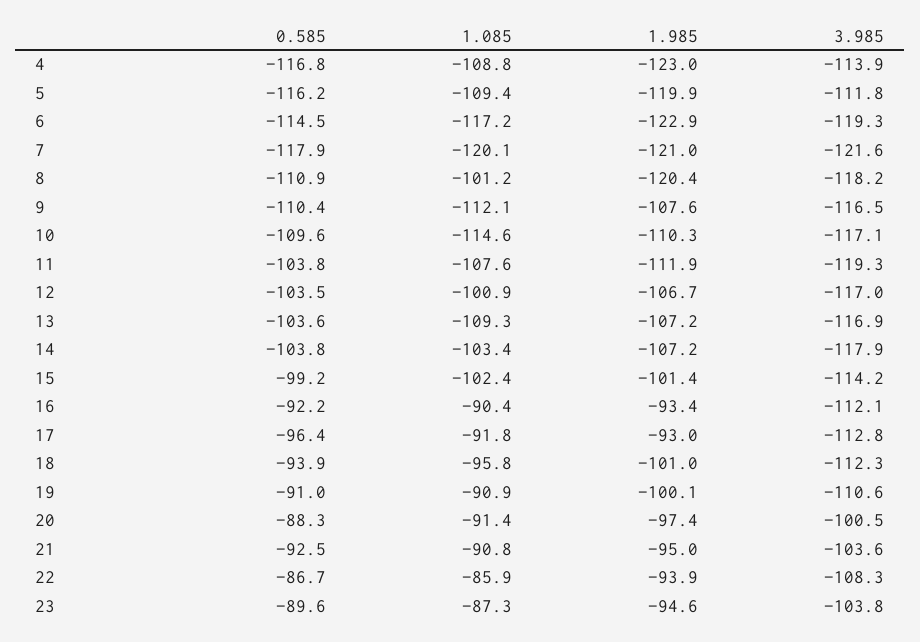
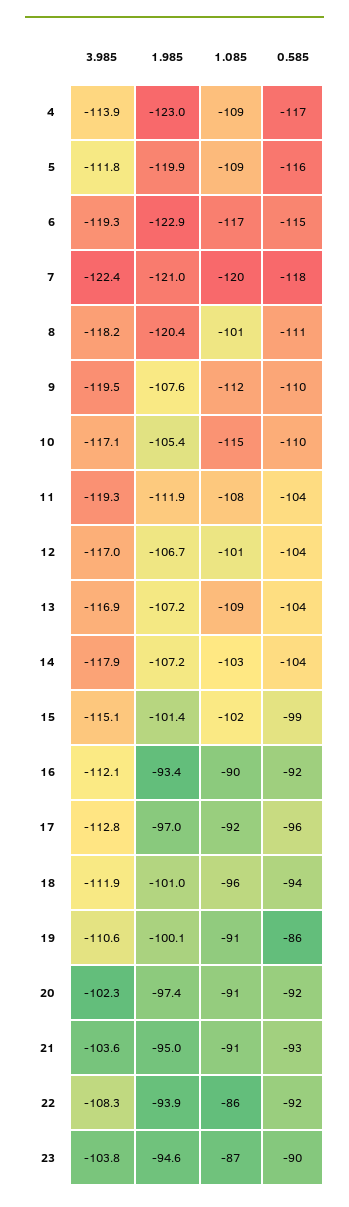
  {
    "0.585": {
      "4": -116.8,
      "5": -116.2,
      "6": -114.5,
      "7": -117.9,
      "8": -110.9,
      "9": -110.4,
      "10": -109.6,
      "11": -103.8,
      "12": -103.5,
      "13": -103.6,
      "14": -103.8,
      "15": -99.2,
      "16": -92.2,
      "17": -96.4,
      "18": -93.9,
-     "19": -91,
+     "19": -86,
-     "20": -88.3,
+     "20": -92,
      "21": -92.5,
-     "22": -86.7,
+     "22": -92,
      "23": -89.6
    },
    "1.085": {
      "4": -108.8,
      "5": -109.4,
      "6": -117.2,
      "7": -120.1,
      "8": -101.2,
      "9": -112.1,
      "10": -114.6,
      "11": -107.6,
      "12": -100.9,
      "13": -109.3,
      "14": -103.4,
      "15": -102.4,
      "16": -90.4,
      "17": -91.8,
      "18": -95.8,
      "19": -90.9,
      "20": -91.4,
      "21": -90.8,
      "22": -85.9,
      "23": -87.3
    },
    "1.985": {
      "4": -123,
      "5": -119.9,
      "6": -122.9,
      "7": -121,
      "8": -120.4,
      "9": -107.6,
-     "10": -110.3,
+     "10": -105.4,
      "11": -111.9,
      "12": -106.7,
      "13": -107.2,
      "14": -107.2,
      "15": -101.4,
      "16": -93.4,
-     "17": -93,
+     "17": -97,
      "18": -101,
      "19": -100.1,
      "20": -97.4,
      "21": -95,
      "22": -93.9,
      "23": -94.6
    },
    "3.985": {
      "4": -113.9,
      "5": -111.8,
      "6": -119.3,
-     "7": -121.6,
+     "7": -122.4,
      "8": -118.2,
-     "9": -116.5,
+     "9": -119.5,
      "10": -117.1,
      "11": -119.3,
      "12": -117,
      "13": -116.9,
      "14": -117.9,
-     "15": -114.2,
+     "15": -115.1,
      "16": -112.1,
      "17": -112.8,
-     "18": -112.3,
+     "18": -111.9,
      "19": -110.6,
-     "20": -100.5,
+     "20": -102.3,
      "21": -103.6,
      "22": -108.3,
      "23": -103.8
    }
  }

